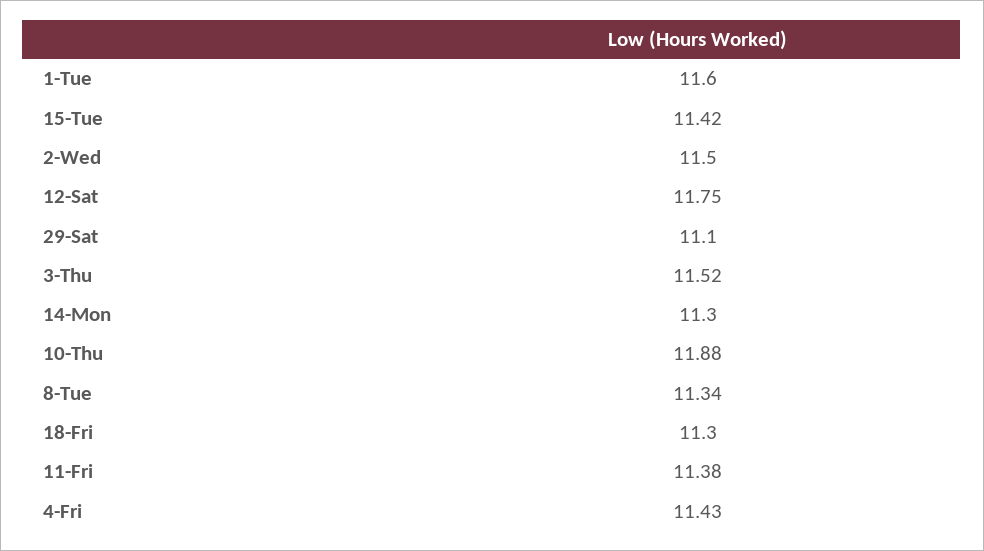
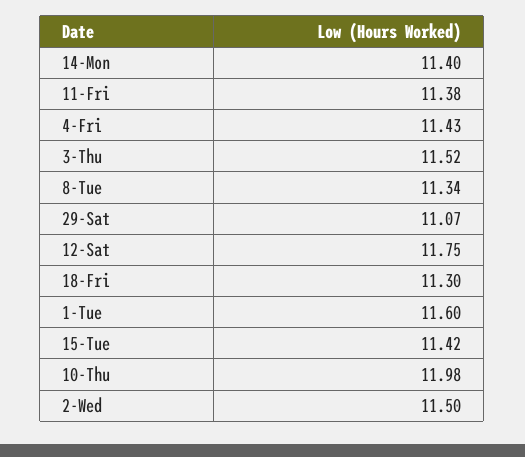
  {
    "1-Tue": 11.6,
    "15-Tue": 11.42,
    "2-Wed": 11.5,
    "12-Sat": 11.75,
-   "29-Sat": 11.1,
+   "29-Sat": 11.07,
    "3-Thu": 11.52,
-   "14-Mon": 11.3,
+   "14-Mon": 11.4,
-   "10-Thu": 11.88,
+   "10-Thu": 11.98,
    "8-Tue": 11.34,
    "18-Fri": 11.3,
    "11-Fri": 11.38,
    "4-Fri": 11.43
  }

